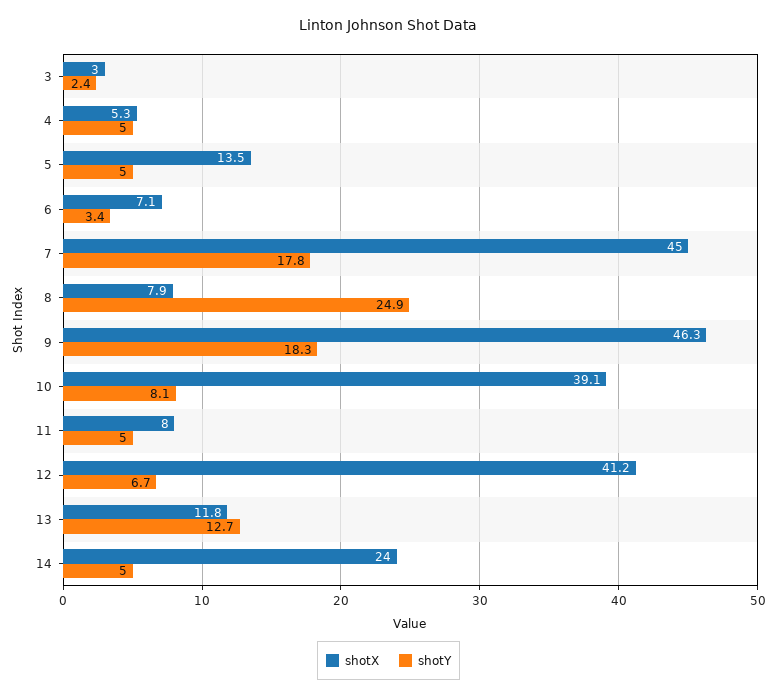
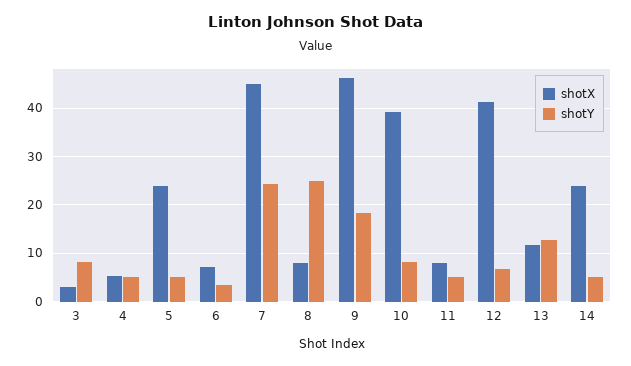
  {
    "shotX": {
      "3": 3,
      "4": 5.3,
-     "5": 13.5,
+     "5": 24,
      "6": 7.1,
      "7": 45,
      "8": 7.9,
      "9": 46.3,
      "10": 39.1,
      "11": 8,
      "12": 41.2,
      "13": 11.8,
      "14": 24
    },
    "shotY": {
-     "3": 2.4,
+     "3": 8,
      "4": 5,
      "5": 5,
      "6": 3.4,
-     "7": 17.8,
+     "7": 24,
      "8": 24.9,
      "9": 18.3,
      "10": 8.1,
      "11": 5,
      "12": 6.7,
      "13": 12.7,
      "14": 5
    }
  }

